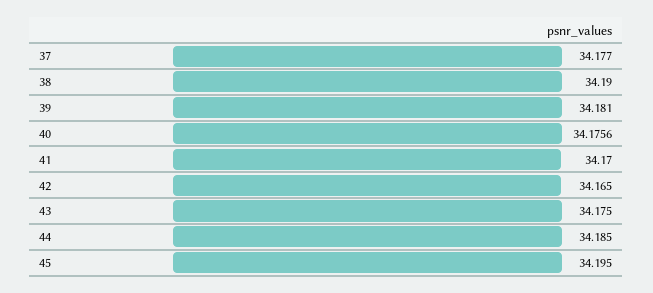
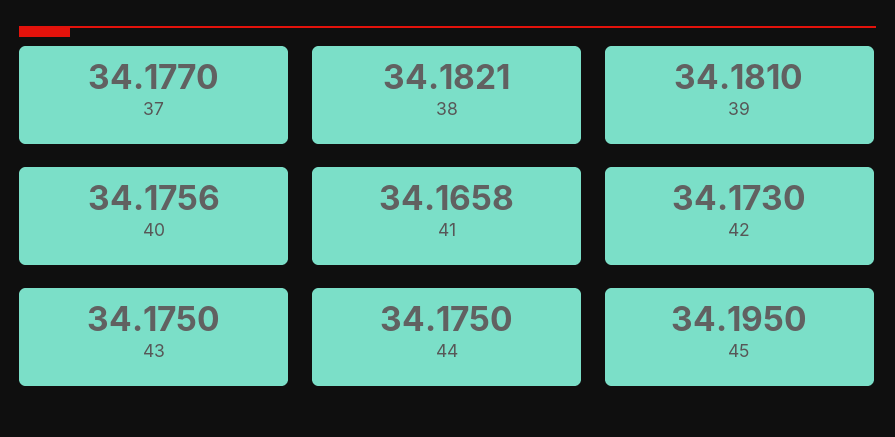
  {
    "37": 34.177,
-   "38": 34.19,
+   "38": 34.1821,
    "39": 34.181,
    "40": 34.1756,
-   "41": 34.17,
+   "41": 34.1658,
-   "42": 34.165,
+   "42": 34.173,
    "43": 34.175,
-   "44": 34.185,
+   "44": 34.175,
    "45": 34.195
  }

